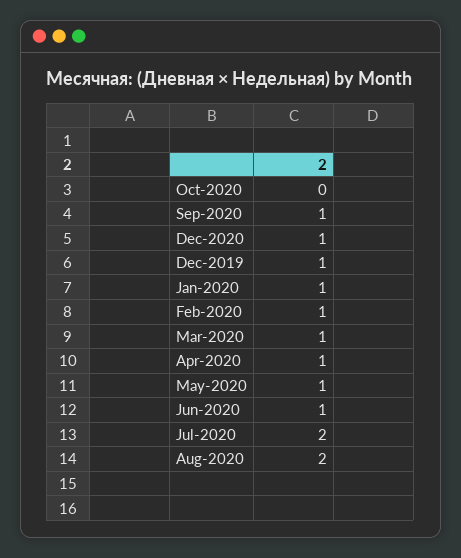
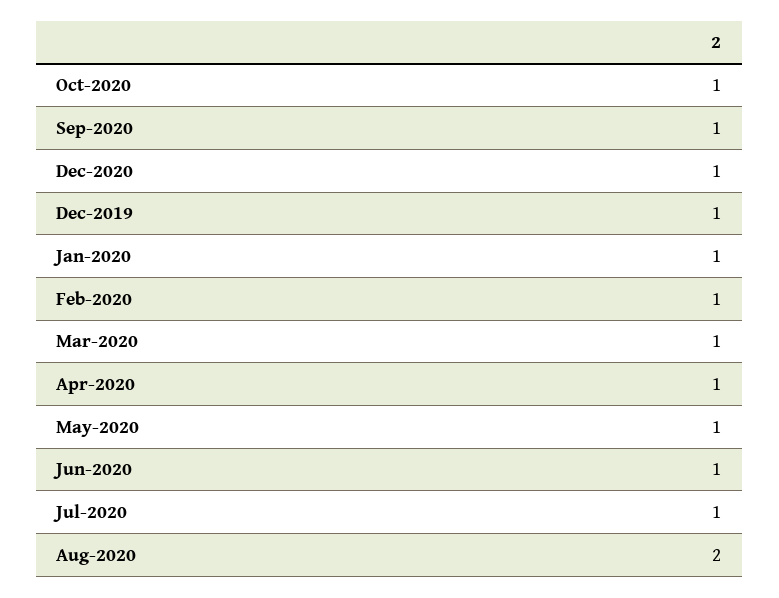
  {
-   "Oct-2020": 0,
+   "Oct-2020": 1,
    "Sep-2020": 1,
    "Dec-2020": 1,
    "Dec-2019": 1,
    "Jan-2020": 1,
    "Feb-2020": 1,
    "Mar-2020": 1,
    "Apr-2020": 1,
    "May-2020": 1,
    "Jun-2020": 1,
-   "Jul-2020": 2,
+   "Jul-2020": 1,
    "Aug-2020": 2
  }

